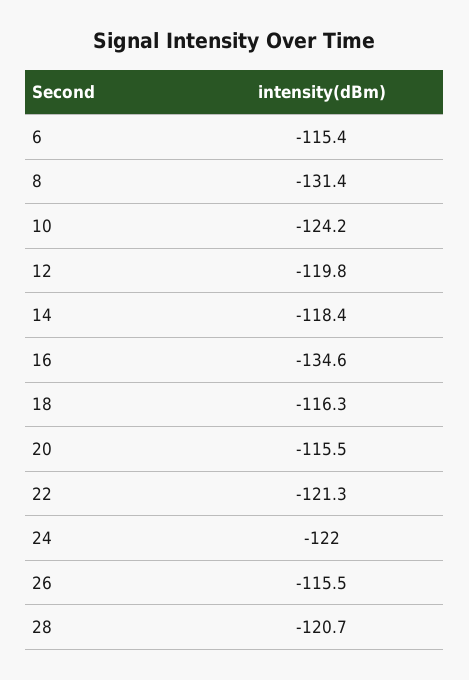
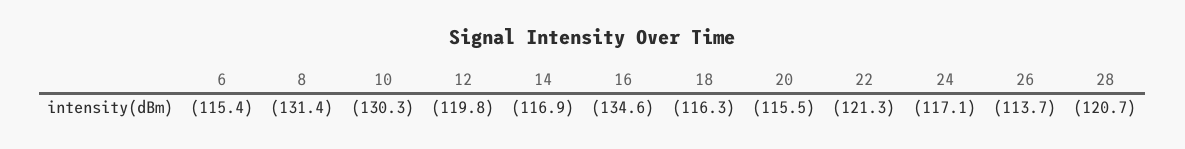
  {
    "6": -115.4,
    "8": -131.4,
-   "10": -124.2,
+   "10": -130.3,
    "12": -119.8,
-   "14": -118.4,
+   "14": -116.9,
    "16": -134.6,
    "18": -116.3,
    "20": -115.5,
    "22": -121.3,
-   "24": -122,
+   "24": -117.1,
-   "26": -115.5,
+   "26": -113.7,
    "28": -120.7
  }

